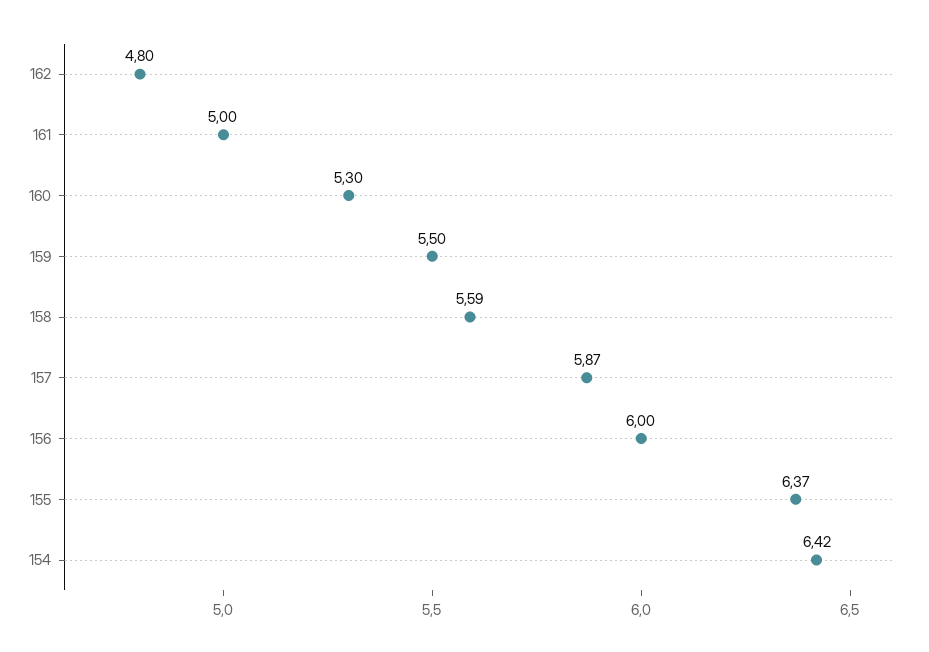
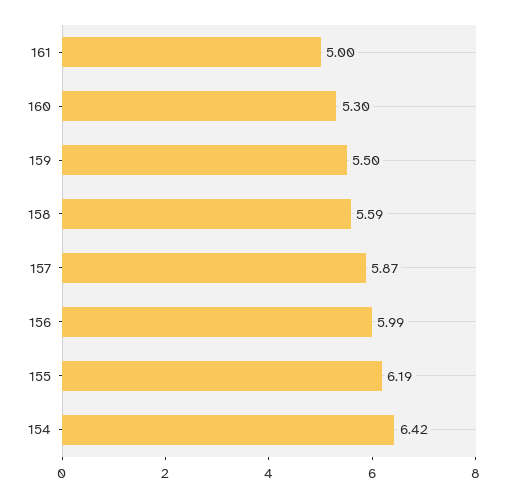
  {
-   "162": 4.8,
    "161": 5,
    "160": 5.3,
    "159": 5.5,
    "158": 5.59,
    "157": 5.87,
-   "156": 6,
+   "156": 5.99,
-   "155": 6.37,
+   "155": 6.19,
    "154": 6.42
  }

